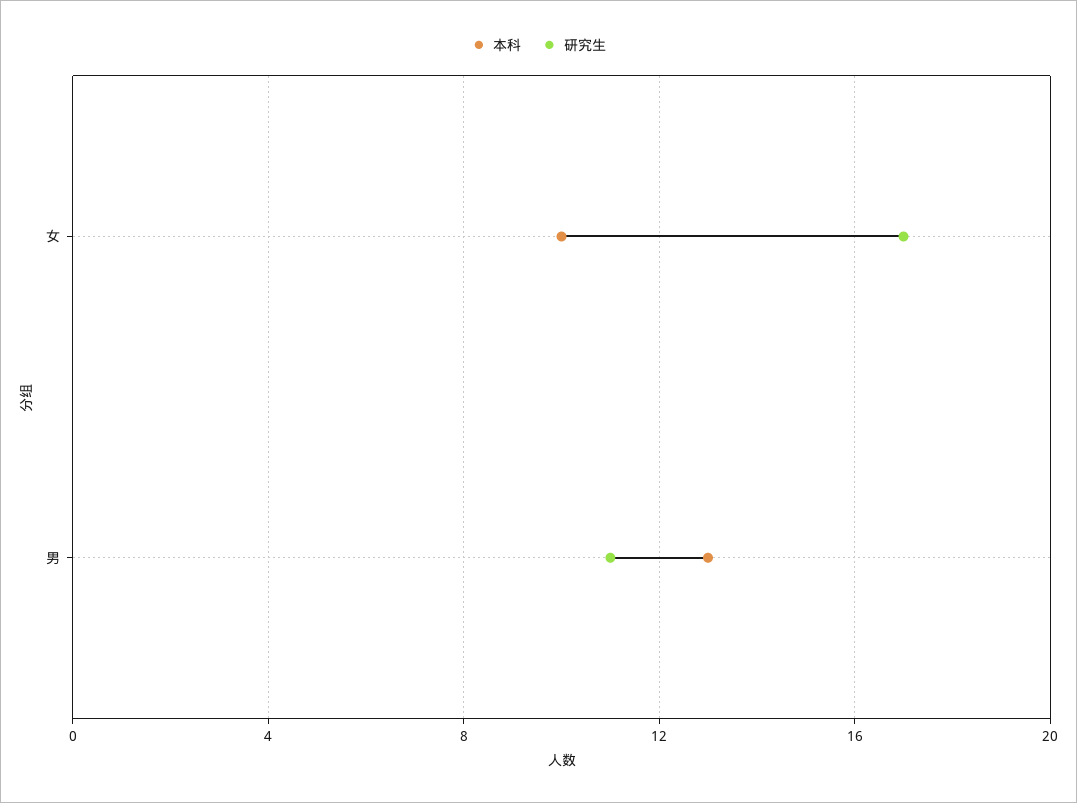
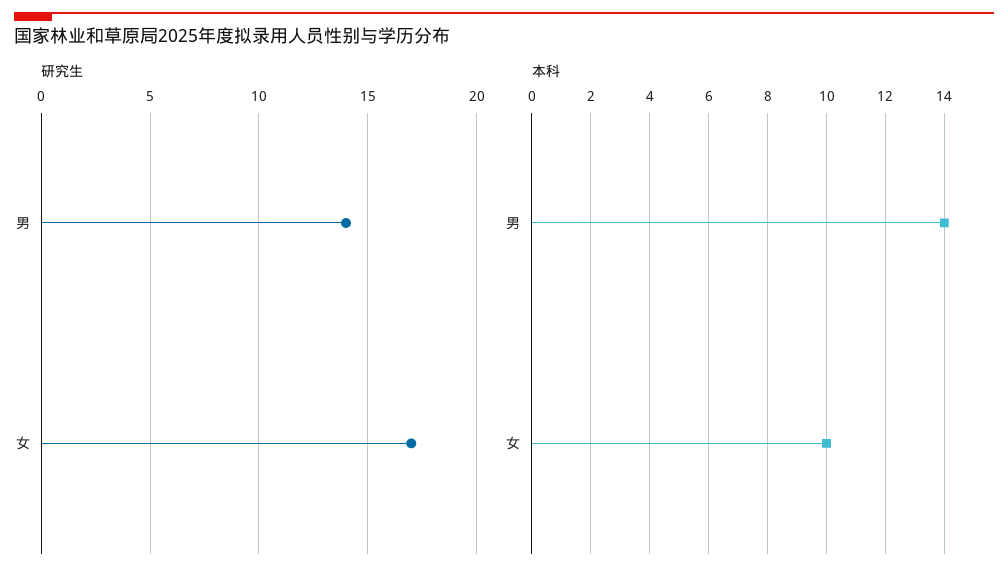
  {
    "本科": {
      "女": 10,
-     "男": 13
+     "男": 14
    },
    "研究生": {
      "女": 17,
-     "男": 11
+     "男": 14
    }
  }

